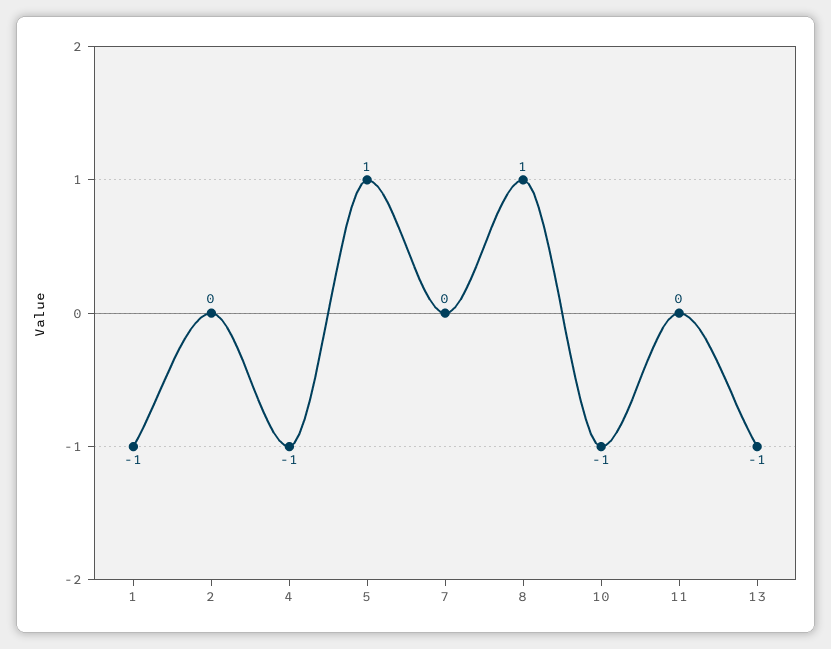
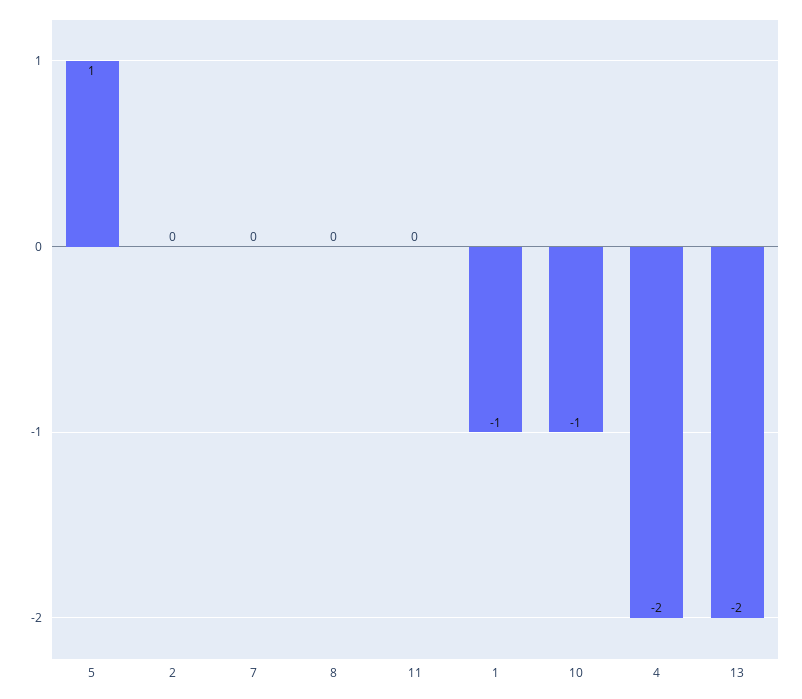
  {
    "1": -1,
    "2": 0,
-   "4": -1,
+   "4": -2,
    "5": 1,
    "7": 0,
-   "8": 1,
+   "8": 0,
    "10": -1,
    "11": 0,
-   "13": -1
+   "13": -2
  }

